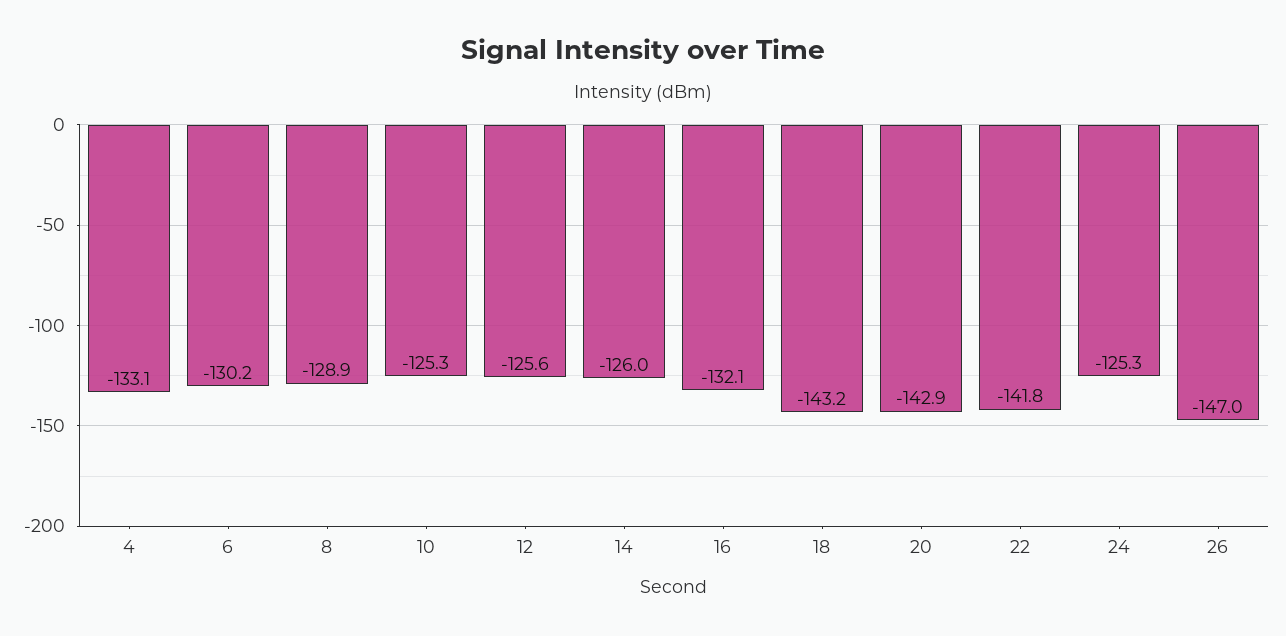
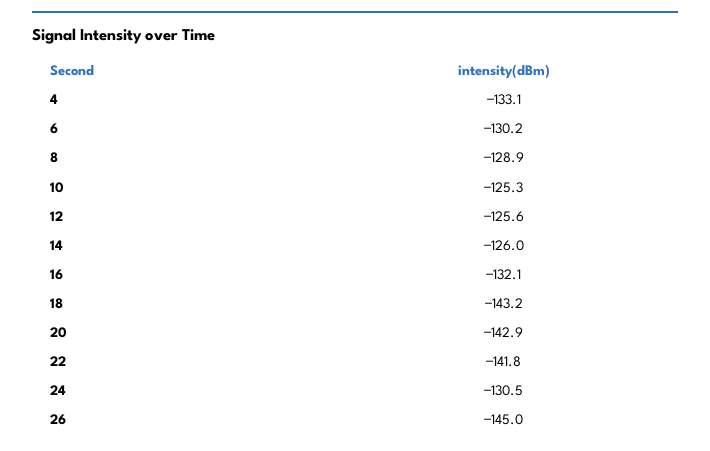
  {
    "4": -133.1,
    "6": -130.2,
    "8": -128.9,
    "10": -125.3,
    "12": -125.6,
    "14": -126,
    "16": -132.1,
    "18": -143.2,
    "20": -142.9,
    "22": -141.8,
-   "24": -125.3,
+   "24": -130.5,
-   "26": -147
+   "26": -145
  }

